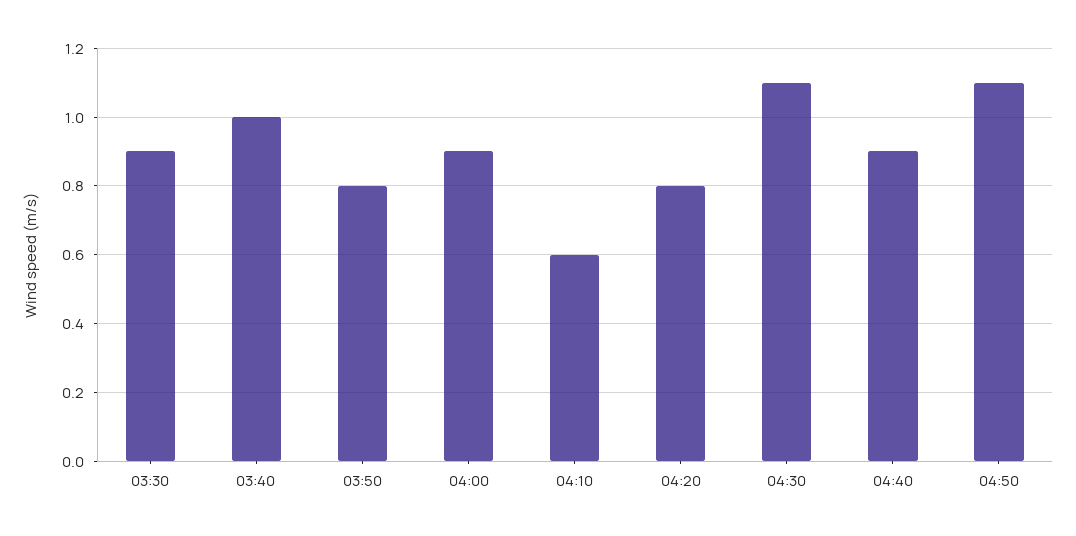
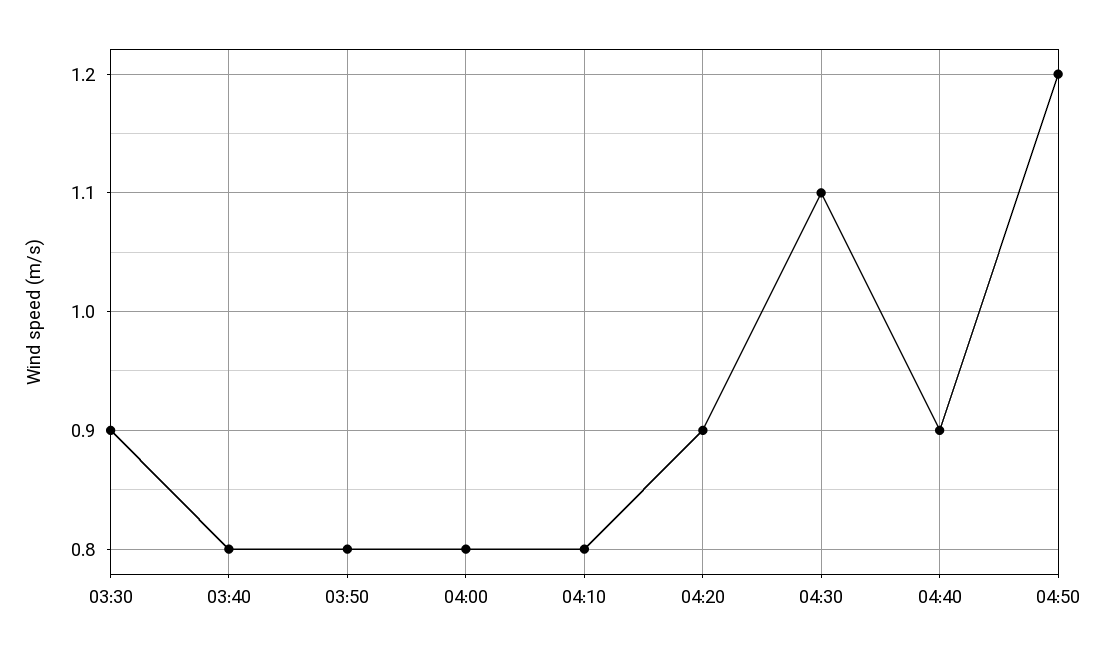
  {
    "03:30": 0.9,
-   "03:40": 1,
+   "03:40": 0.8,
    "03:50": 0.8,
-   "04:00": 0.9,
+   "04:00": 0.8,
-   "04:10": 0.6,
+   "04:10": 0.8,
-   "04:20": 0.8,
+   "04:20": 0.9,
    "04:30": 1.1,
    "04:40": 0.9,
-   "04:50": 1.1
+   "04:50": 1.2
  }

